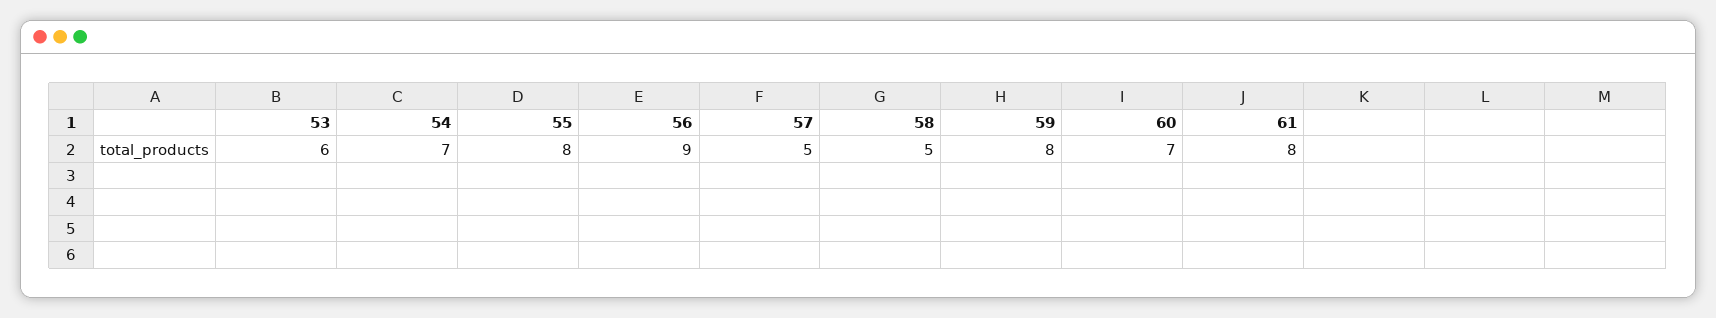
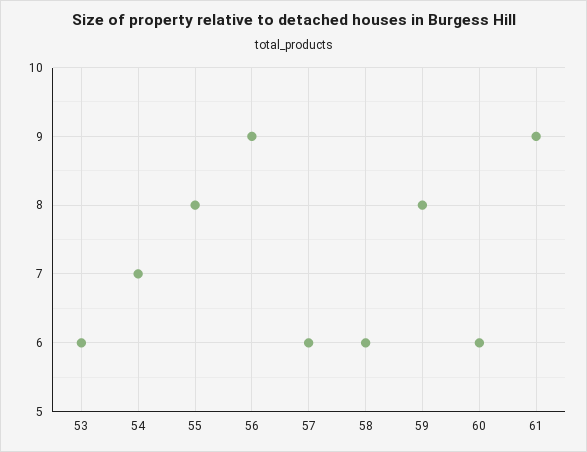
  {
    "53": 6,
    "54": 7,
    "55": 8,
    "56": 9,
-   "57": 5,
+   "57": 6,
-   "58": 5,
+   "58": 6,
    "59": 8,
-   "60": 7,
+   "60": 6,
-   "61": 8
+   "61": 9
  }

